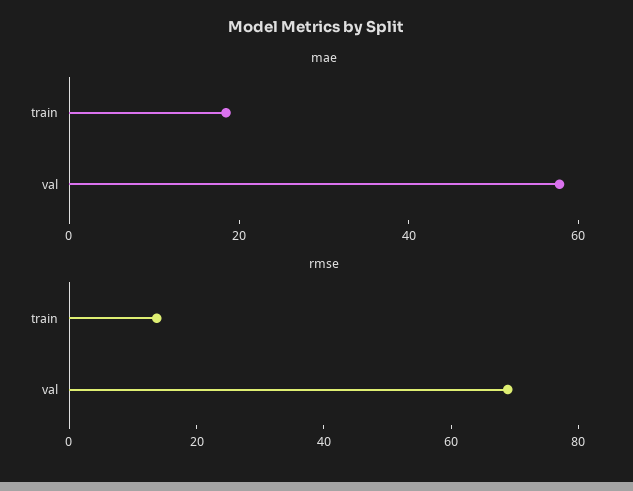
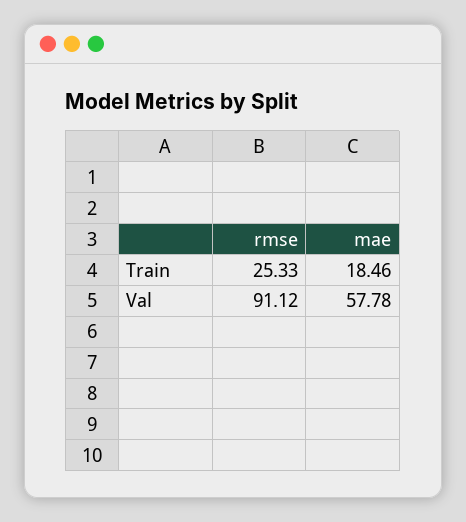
  {
    "mae": {
      "train": 18.46,
      "val": 57.78
    },
    "rmse": {
-     "train": 15,
+     "train": 25.33,
-     "val": 70
+     "val": 91.12
    }
  }

